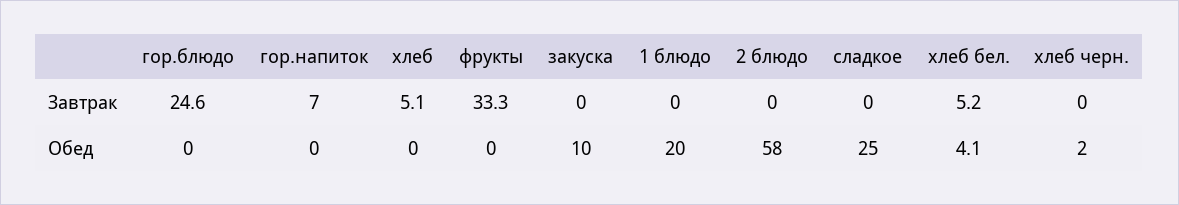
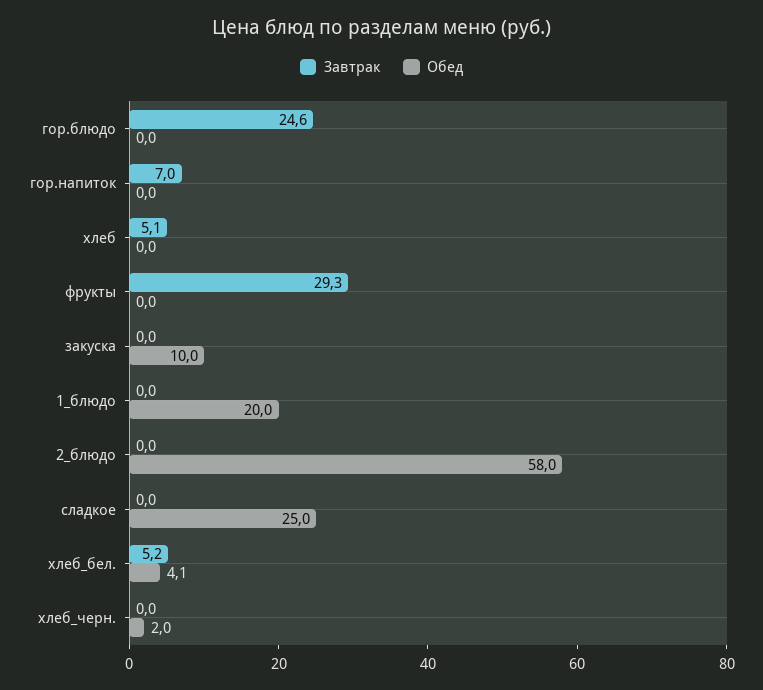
  {
    "Завтрак": {
      "гор.блюдо": 24.6,
      "гор.напиток": 7,
      "хлеб": 5.1,
-     "фрукты": 33.3,
+     "фрукты": 29.3,
      "закуска": 0,
      "1 блюдо": 0,
      "2 блюдо": 0,
      "сладкое": 0,
      "хлеб бел.": 5.2,
      "хлеб черн.": 0
    },
    "Обед": {
      "гор.блюдо": 0,
      "гор.напиток": 0,
      "хлеб": 0,
      "фрукты": 0,
      "закуска": 10,
      "1 блюдо": 20,
      "2 блюдо": 58,
      "сладкое": 25,
      "хлеб бел.": 4.1,
      "хлеб черн.": 2
    }
  }

